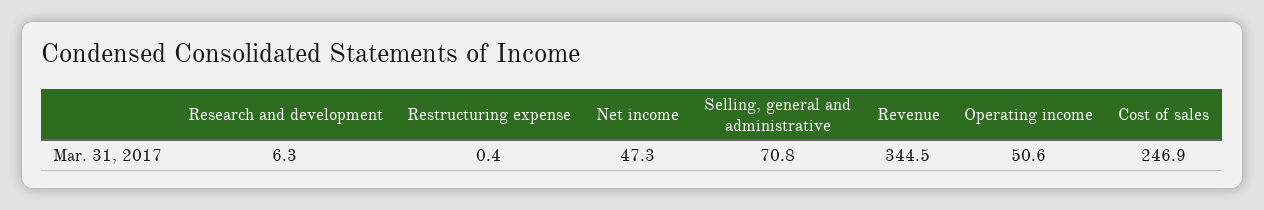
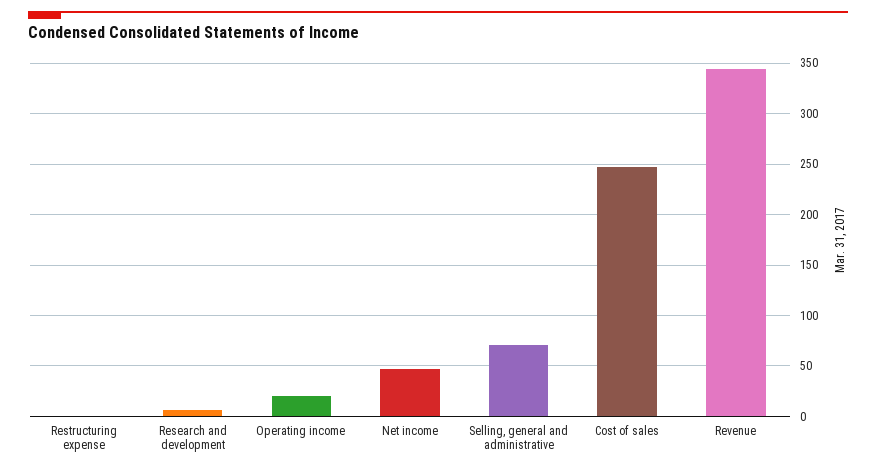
  {
    "Research and development": 6.3,
    "Restructuring expense": 0.4,
    "Net income": 47.3,
    "Selling, general and administrative": 70.8,
    "Revenue": 344.5,
-   "Operating income": 50.6,
+   "Operating income": 20,
    "Cost of sales": 246.9
  }

